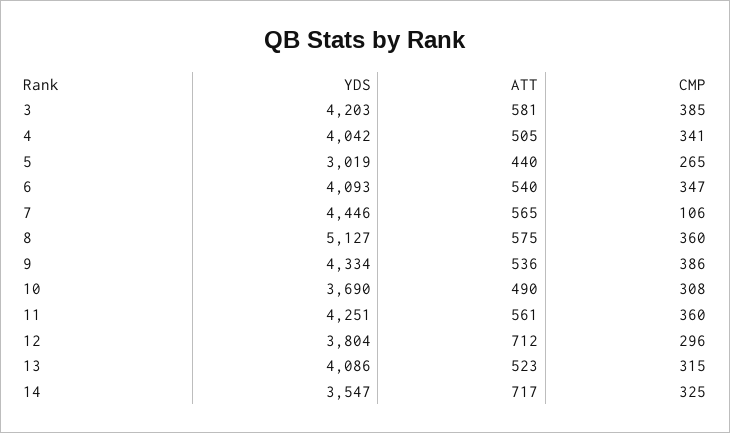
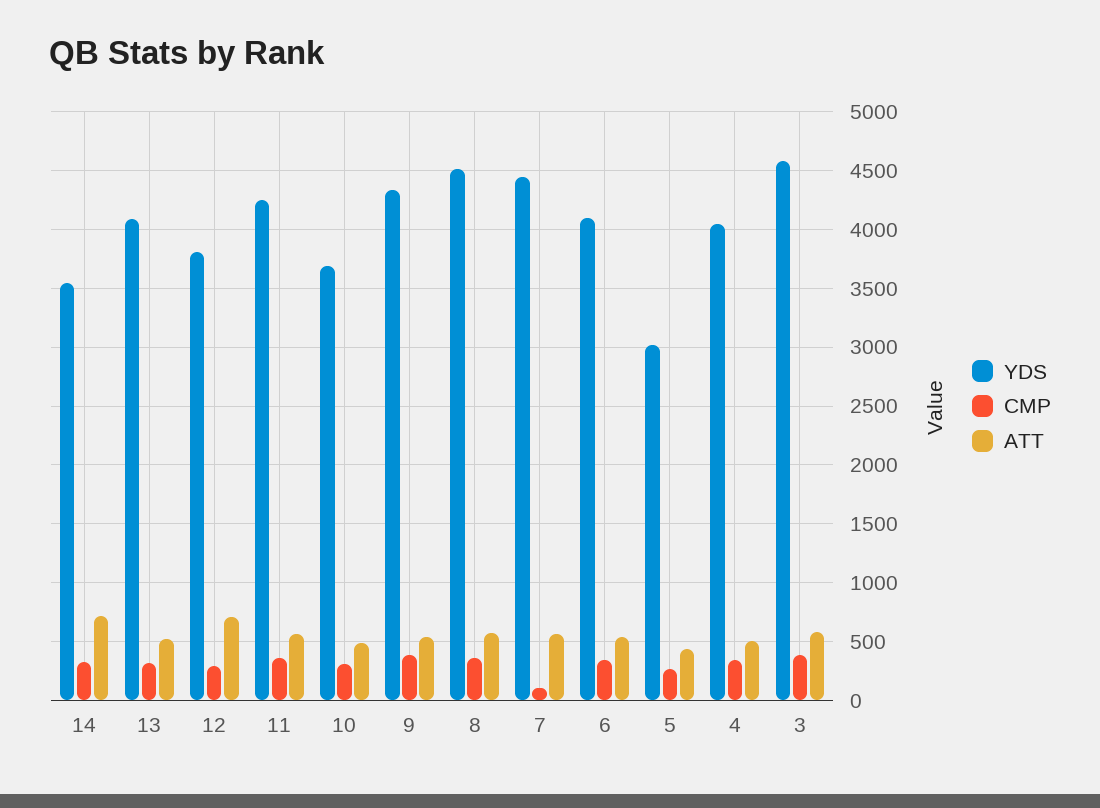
  {
    "YDS": {
-     "3": 4203,
+     "3": 4600,
      "4": 4042,
      "5": 3019,
      "6": 4093,
      "7": 4446,
-     "8": 5127,
+     "8": 4500,
      "9": 4334,
      "10": 3690,
      "11": 4251,
      "12": 3804,
      "13": 4086,
      "14": 3547
    },
    "ATT": {
      "3": 581,
      "4": 505,
      "5": 440,
      "6": 540,
      "7": 565,
      "8": 575,
      "9": 536,
      "10": 490,
      "11": 561,
      "12": 712,
      "13": 523,
      "14": 717
    },
    "CMP": {
      "3": 385,
      "4": 341,
      "5": 265,
      "6": 347,
      "7": 106,
      "8": 360,
      "9": 386,
      "10": 308,
      "11": 360,
      "12": 296,
      "13": 315,
      "14": 325
    }
  }

